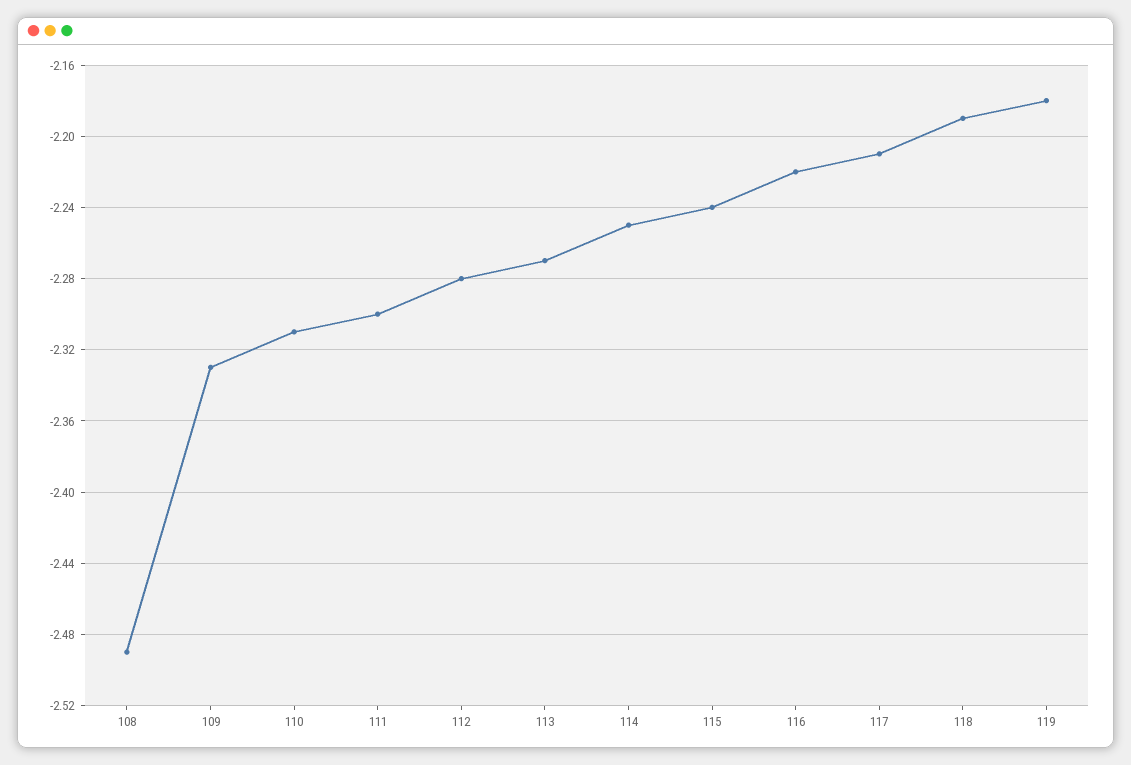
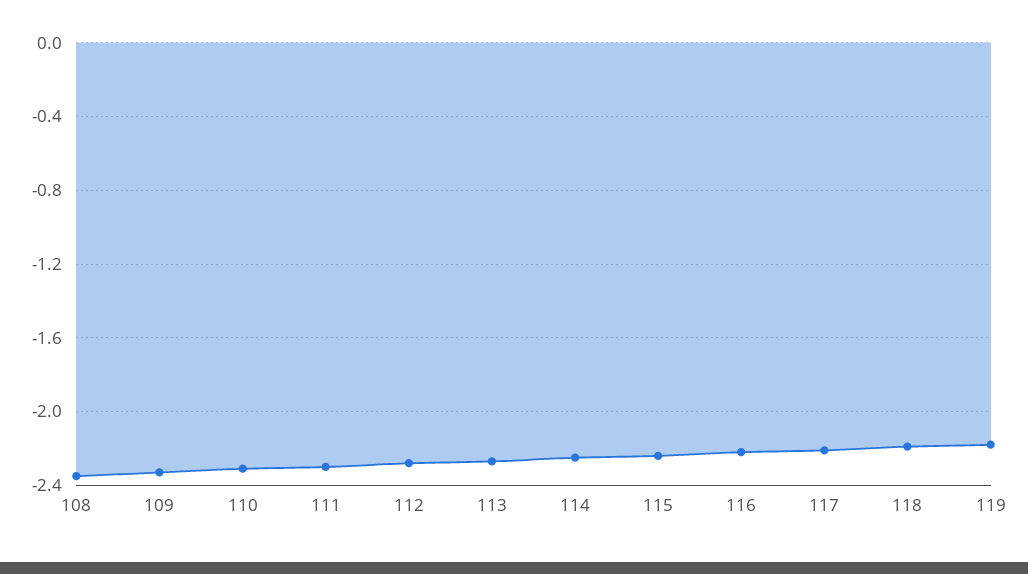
  {
-   "108": -2.49,
+   "108": -2.35,
    "109": -2.33,
    "110": -2.31,
    "111": -2.3,
    "112": -2.28,
    "113": -2.27,
    "114": -2.25,
    "115": -2.24,
    "116": -2.22,
    "117": -2.21,
    "118": -2.19,
    "119": -2.18
  }

